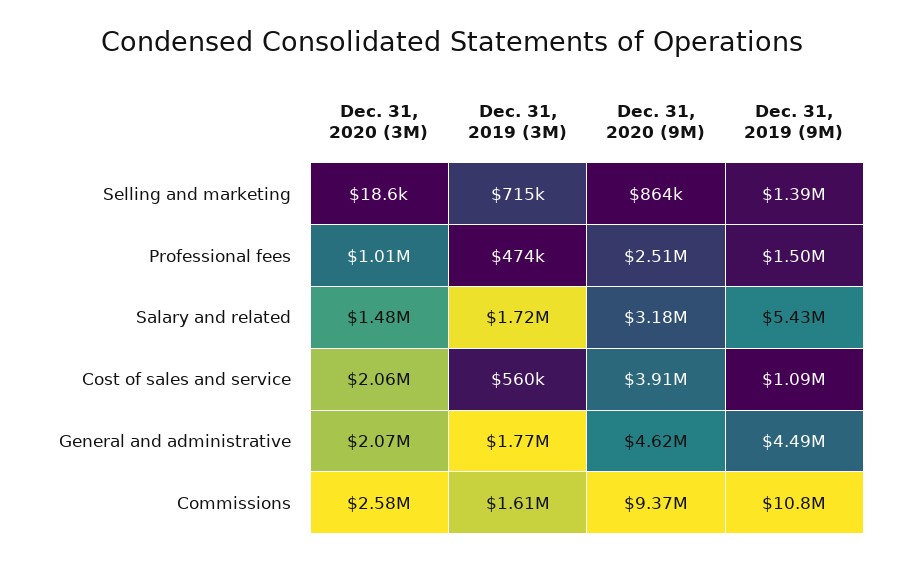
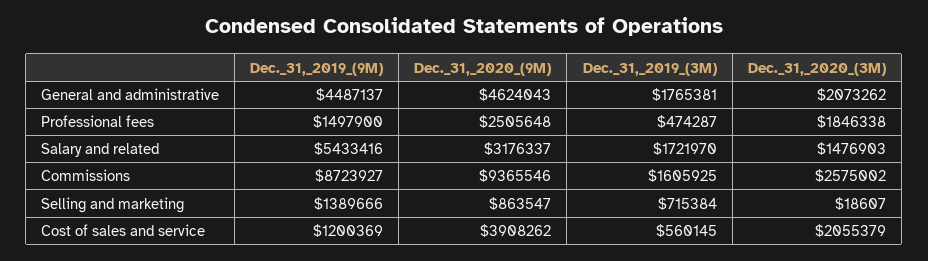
  {
    "Dec. 31, 2020 (3M)": {
      "Selling and marketing": 18607,
-     "Professional fees": 1010000,
+     "Professional fees": 1846338,
      "Salary and related": 1476903,
      "Cost of sales and service": 2055379,
      "General and administrative": 2073262,
      "Commissions": 2575002
    },
    "Dec. 31, 2019 (3M)": {
      "Selling and marketing": 715384,
      "Professional fees": 474287,
      "Salary and related": 1721970,
      "Cost of sales and service": 560145,
      "General and administrative": 1765381,
      "Commissions": 1605925
    },
    "Dec. 31, 2020 (9M)": {
      "Selling and marketing": 863547,
      "Professional fees": 2505648,
      "Salary and related": 3176337,
      "Cost of sales and service": 3908262,
      "General and administrative": 4624043,
      "Commissions": 9365546
    },
    "Dec. 31, 2019 (9M)": {
      "Selling and marketing": 1389666,
      "Professional fees": 1497900,
      "Salary and related": 5433416,
-     "Cost of sales and service": 1090000,
+     "Cost of sales and service": 1200369,
      "General and administrative": 4487137,
-     "Commissions": 10800000
+     "Commissions": 8723927
    }
  }

